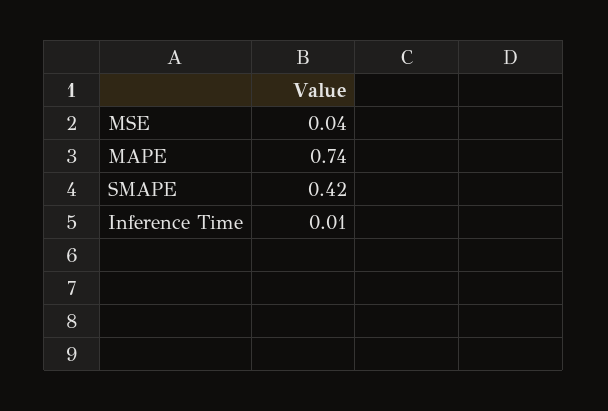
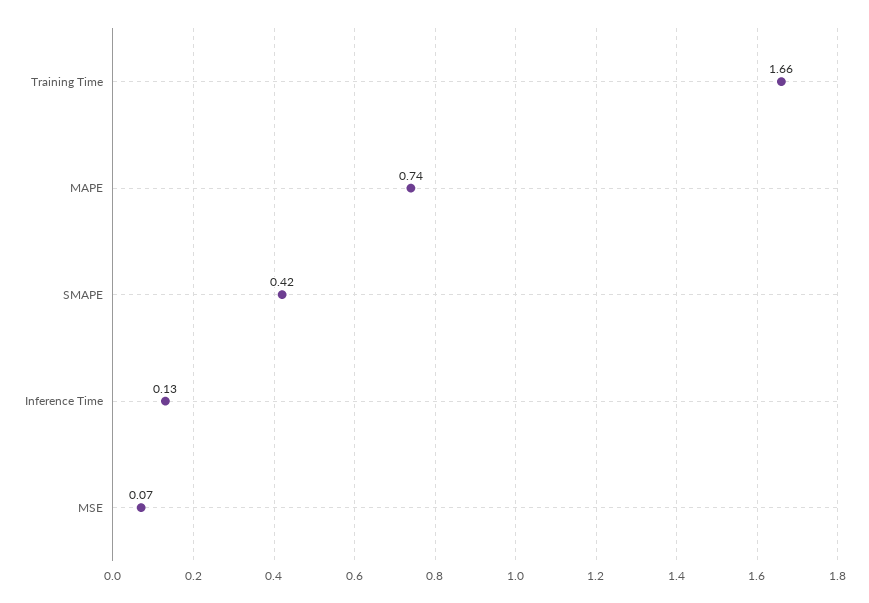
  {
-   "MSE": 0.04,
+   "MSE": 0.07,
    "MAPE": 0.74,
    "SMAPE": 0.42,
-   "Inference Time": 0.01
+   "Inference Time": 0.13,
+   "Training Time": 1.66
  }

